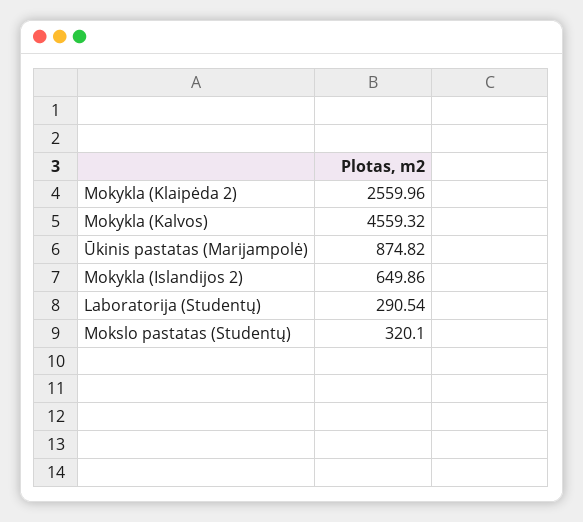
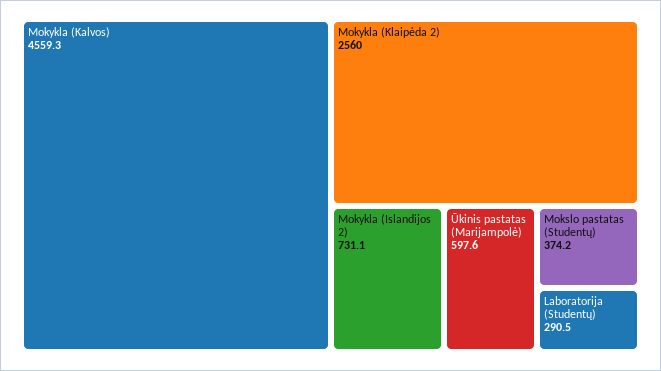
  {
    "Mokykla (Klaipėda 2)": 2559.96,
    "Mokykla (Kalvos)": 4559.32,
-   "Ūkinis pastatas (Marijampolė)": 874.82,
+   "Ūkinis pastatas (Marijampolė)": 597.6,
-   "Mokykla (Islandijos 2)": 649.86,
+   "Mokykla (Islandijos 2)": 731.1,
    "Laboratorija (Studentų)": 290.54,
-   "Mokslo pastatas (Studentų)": 320.1
+   "Mokslo pastatas (Studentų)": 374.2
  }

